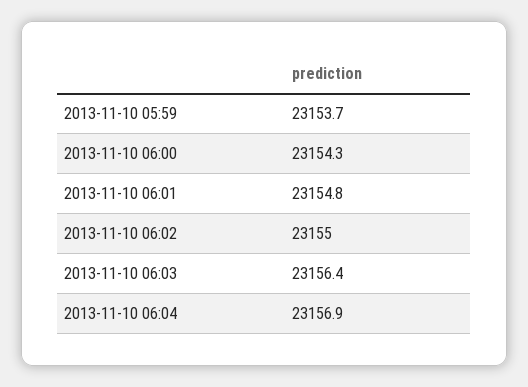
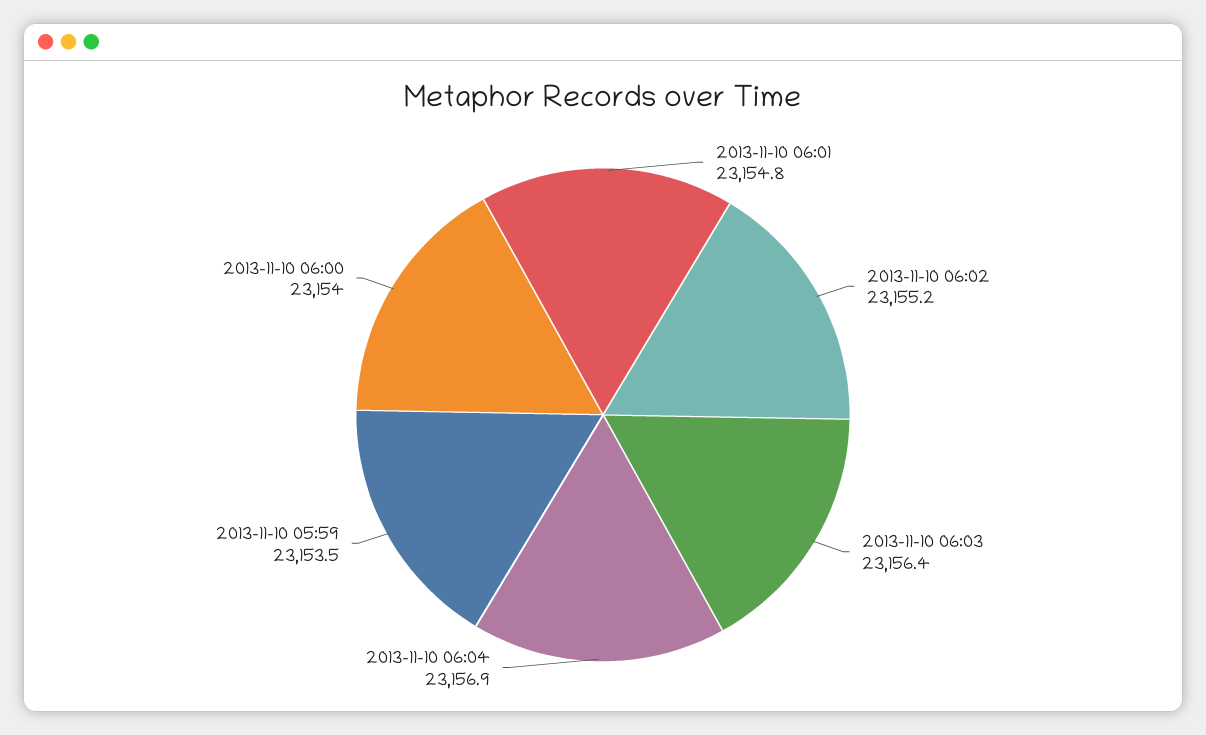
  {
-   "2013-11-10 05:59": 23153.7,
+   "2013-11-10 05:59": 23153.5,
-   "2013-11-10 06:00": 23154.3,
+   "2013-11-10 06:00": 23154,
    "2013-11-10 06:01": 23154.8,
-   "2013-11-10 06:02": 23155,
+   "2013-11-10 06:02": 23155.2,
    "2013-11-10 06:03": 23156.4,
    "2013-11-10 06:04": 23156.9
  }

